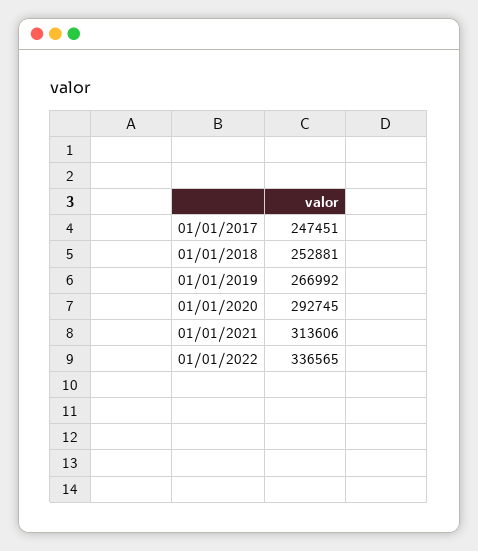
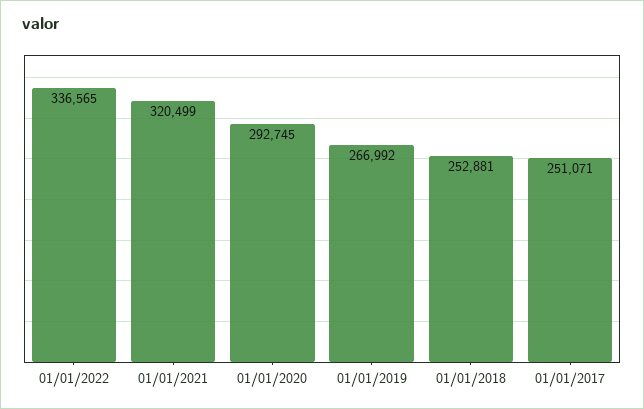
  {
-   "01/01/2017": 247451,
+   "01/01/2017": 251071,
    "01/01/2018": 252881,
    "01/01/2019": 266992,
    "01/01/2020": 292745,
-   "01/01/2021": 313606,
+   "01/01/2021": 320499,
    "01/01/2022": 336565
  }

